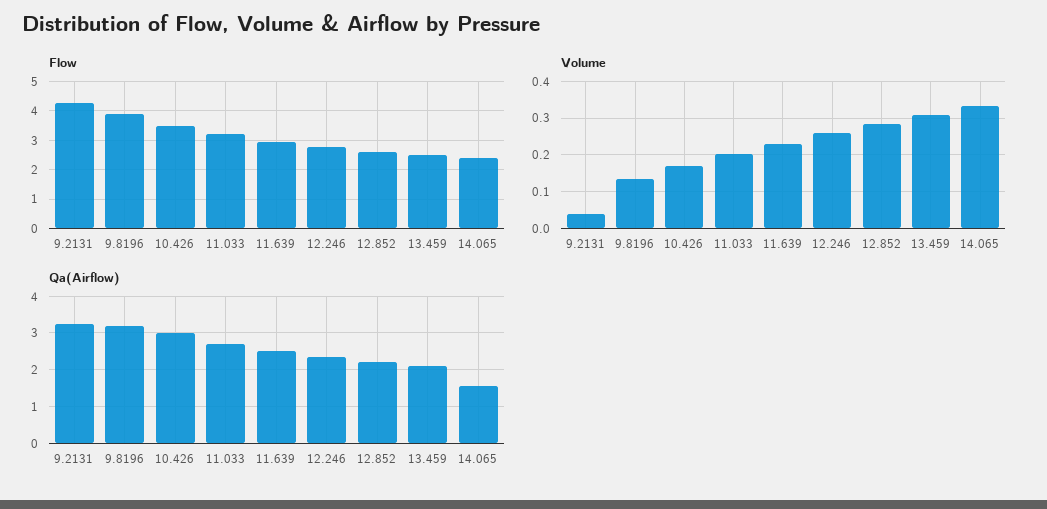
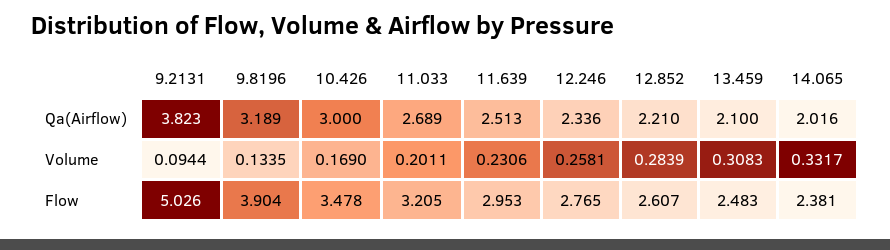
  {
    "Flow": {
-     "9.2131": 4.25,
+     "9.2131": 5.026,
      "9.8196": 3.904,
      "10.426": 3.478,
      "11.033": 3.205,
      "11.639": 2.953,
      "12.246": 2.765,
      "12.852": 2.607,
      "13.459": 2.483,
      "14.065": 2.381
    },
    "Volume": {
-     "9.2131": 0.04,
+     "9.2131": 0.0944,
      "9.8196": 0.1335,
      "10.426": 0.169,
      "11.033": 0.2011,
      "11.639": 0.2306,
      "12.246": 0.2581,
      "12.852": 0.2839,
      "13.459": 0.3083,
      "14.065": 0.3317
    },
    "Qa(Airflow)": {
-     "9.2131": 3.2,
+     "9.2131": 3.823,
      "9.8196": 3.189,
      "10.426": 3,
      "11.033": 2.689,
      "11.639": 2.513,
      "12.246": 2.336,
      "12.852": 2.21,
      "13.459": 2.1,
-     "14.065": 1.6
+     "14.065": 2.016
    }
  }

